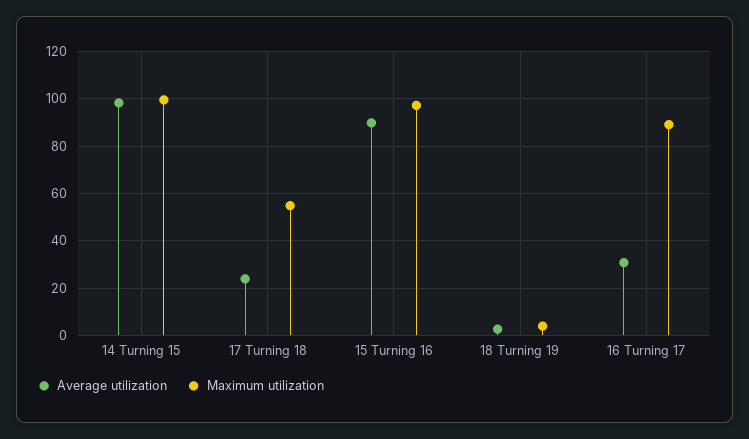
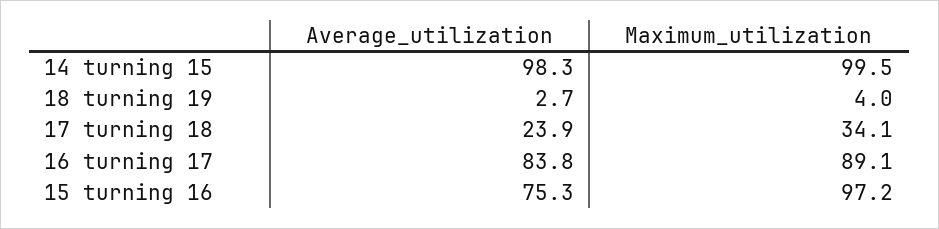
  {
    "Average utilization": {
      "14 Turning 15": 98.3,
      "17 Turning 18": 23.9,
-     "15 Turning 16": 90,
+     "15 Turning 16": 75.3,
      "18 Turning 19": 2.7,
-     "16 Turning 17": 30
+     "16 Turning 17": 83.8
    },
    "Maximum utilization": {
      "14 Turning 15": 99.5,
-     "17 Turning 18": 55,
+     "17 Turning 18": 34.1,
      "15 Turning 16": 97.2,
      "18 Turning 19": 4,
      "16 Turning 17": 89.1
    }
  }

